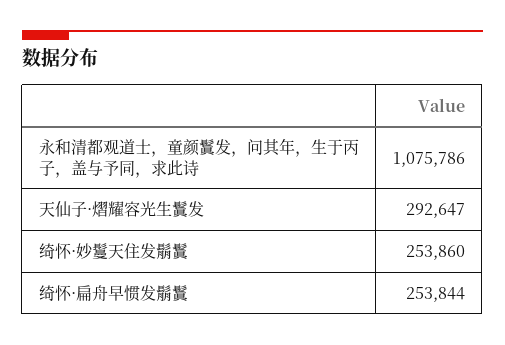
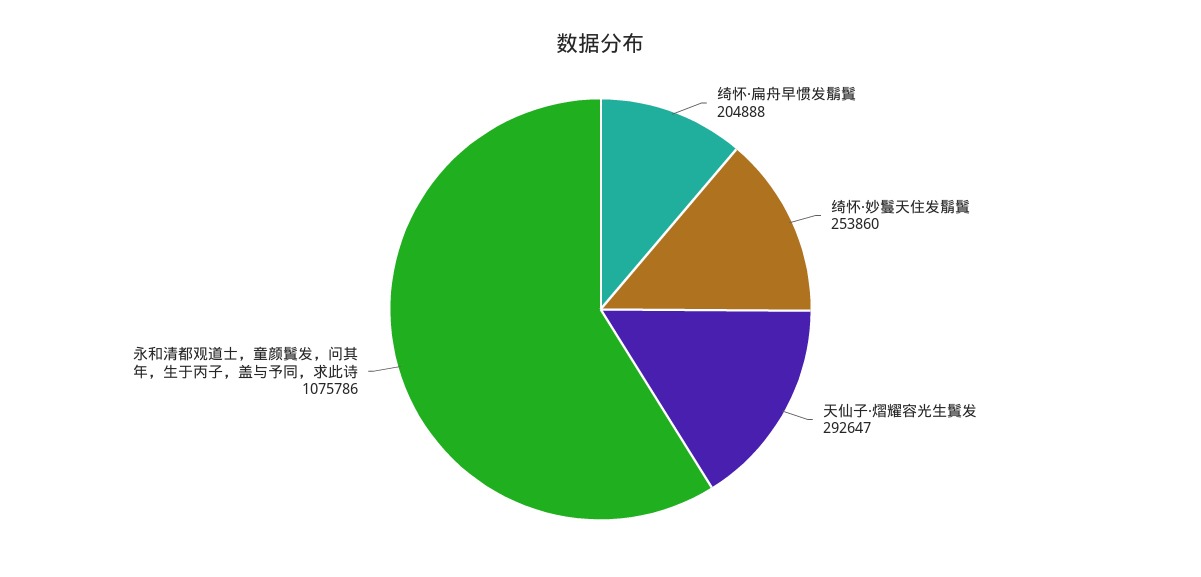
  {
    "永和清都观道士，童颜鬒发，问其年，生于丙子，盖与予同，求此诗": 1075786,
    "天仙子·熠耀容光生鬒发": 292647,
    "绮怀·妙鬘天住发鬅鬒": 253860,
-   "绮怀·扁舟早惯发鬅鬒": 253844
+   "绮怀·扁舟早惯发鬅鬒": 204888
  }

